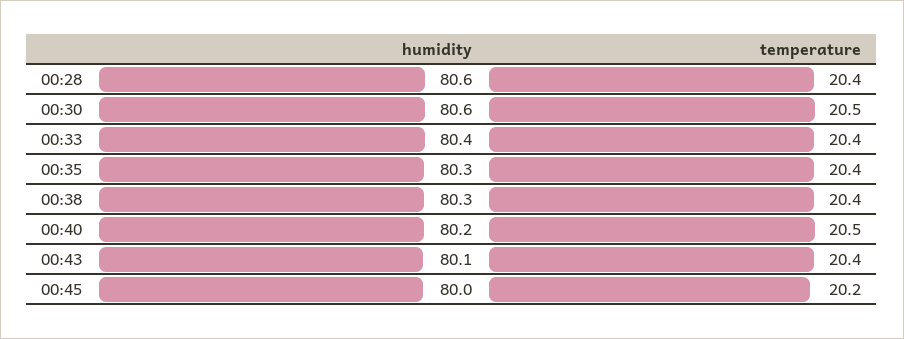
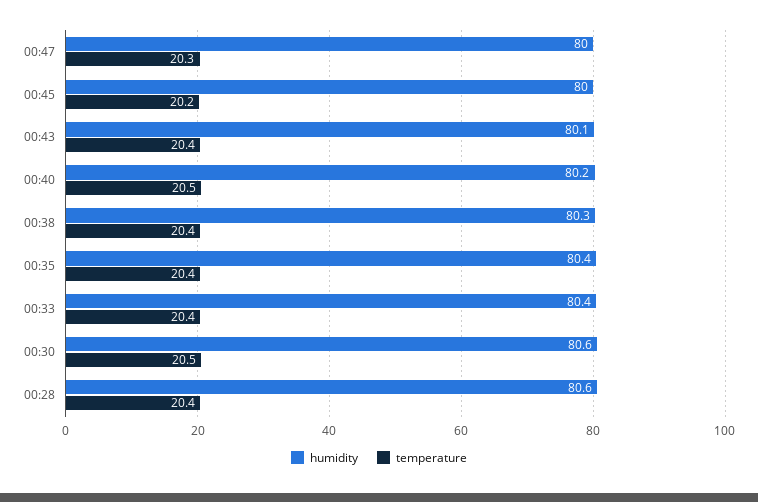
  {
    "humidity": {
      "00:28": 80.6,
      "00:30": 80.6,
      "00:33": 80.4,
-     "00:35": 80.3,
+     "00:35": 80.4,
      "00:38": 80.3,
      "00:40": 80.2,
      "00:43": 80.1,
-     "00:45": 80
+     "00:45": 80,
+     "00:47": 80
    },
    "temperature": {
      "00:28": 20.4,
      "00:30": 20.5,
      "00:33": 20.4,
      "00:35": 20.4,
      "00:38": 20.4,
      "00:40": 20.5,
      "00:43": 20.4,
-     "00:45": 20.2
+     "00:45": 20.2,
+     "00:47": 20.3
    }
  }

